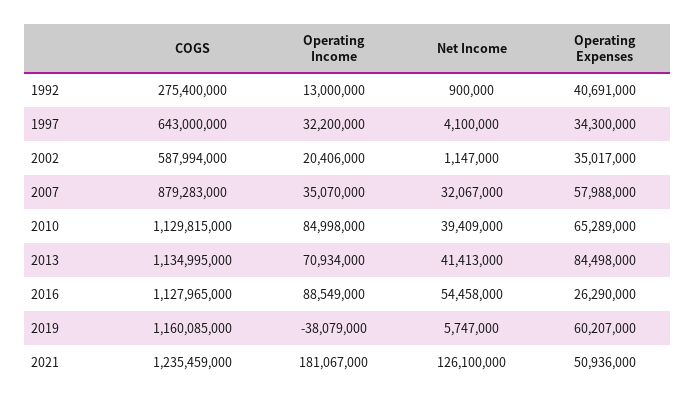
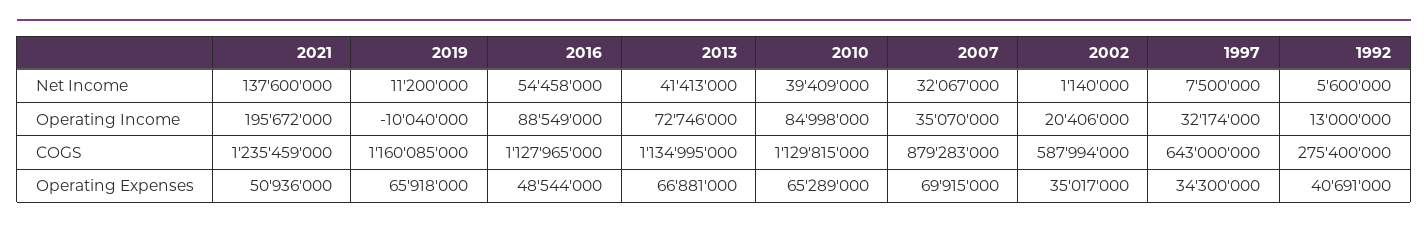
  {
    "COGS": {
      "1992": 275400000,
      "1997": 643000000,
      "2002": 587994000,
      "2007": 879283000,
      "2010": 1129815000,
      "2013": 1134995000,
      "2016": 1127965000,
      "2019": 1160085000,
      "2021": 1235459000
    },
    "Operating Income": {
      "1992": 13000000,
-     "1997": 32200000,
+     "1997": 32174000,
      "2002": 20406000,
      "2007": 35070000,
      "2010": 84998000,
-     "2013": 70934000,
+     "2013": 72746000,
      "2016": 88549000,
-     "2019": -38079000,
+     "2019": -10040000,
-     "2021": 181067000
+     "2021": 195672000
    },
    "Net Income": {
-     "1992": 900000,
+     "1992": 5600000,
-     "1997": 4100000,
+     "1997": 7500000,
-     "2002": 1147000,
+     "2002": 1140000,
      "2007": 32067000,
      "2010": 39409000,
      "2013": 41413000,
      "2016": 54458000,
-     "2019": 5747000,
+     "2019": 11200000,
-     "2021": 126100000
+     "2021": 137600000
    },
    "Operating Expenses": {
      "1992": 40691000,
      "1997": 34300000,
      "2002": 35017000,
-     "2007": 57988000,
+     "2007": 69915000,
      "2010": 65289000,
-     "2013": 84498000,
+     "2013": 66881000,
-     "2016": 26290000,
+     "2016": 48544000,
-     "2019": 60207000,
+     "2019": 65918000,
      "2021": 50936000
    }
  }

